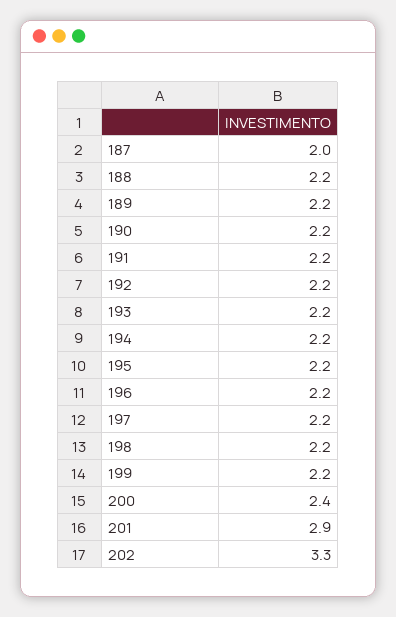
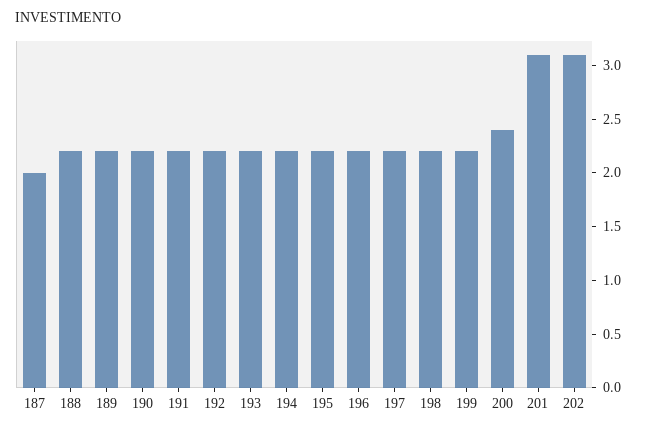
  {
    "187": 2,
    "188": 2.2,
    "189": 2.2,
    "190": 2.2,
    "191": 2.2,
    "192": 2.2,
    "193": 2.2,
    "194": 2.2,
    "195": 2.2,
    "196": 2.2,
    "197": 2.2,
    "198": 2.2,
    "199": 2.2,
    "200": 2.4,
-   "201": 2.9,
+   "201": 3.1,
-   "202": 3.3
+   "202": 3.1
  }

